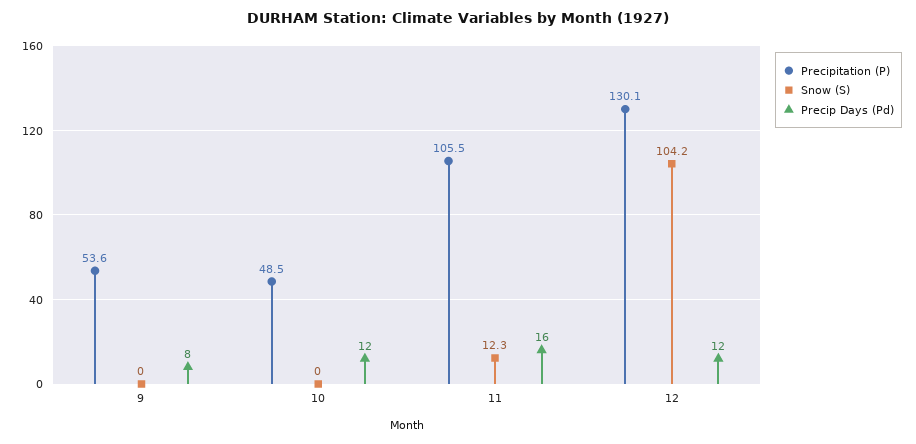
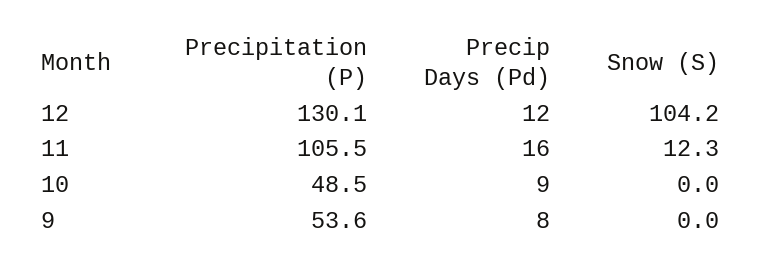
  {
    "Precipitation (P)": {
      "9": 53.6,
      "10": 48.5,
      "11": 105.5,
      "12": 130.1
    },
    "Snow (S)": {
      "9": 0,
      "10": 0,
      "11": 12.3,
      "12": 104.2
    },
    "Precip Days (Pd)": {
      "9": 8,
-     "10": 12,
+     "10": 9,
      "11": 16,
      "12": 12
    }
  }

